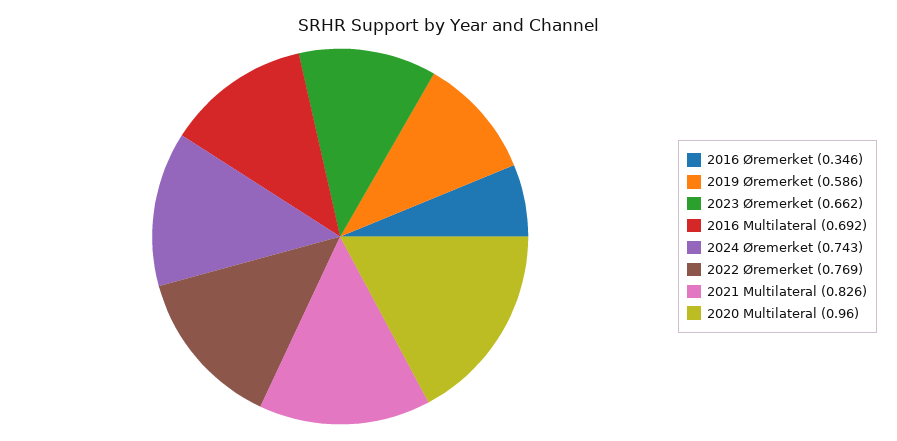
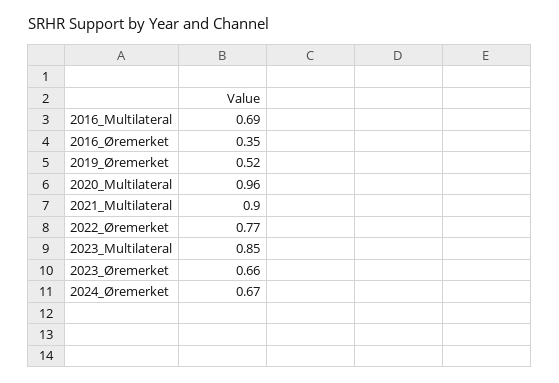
  {
    "2016 Øremerket": 0.346,
-   "2019 Øremerket": 0.586,
+   "2019 Øremerket": 0.52,
    "2023 Øremerket": 0.662,
    "2016 Multilateral": 0.692,
-   "2024 Øremerket": 0.743,
+   "2024 Øremerket": 0.67,
    "2022 Øremerket": 0.769,
-   "2021 Multilateral": 0.826,
+   "2021 Multilateral": 0.9,
-   "2020 Multilateral": 0.96
+   "2020 Multilateral": 0.96,
+   "2023_Multilateral": 0.85
  }

